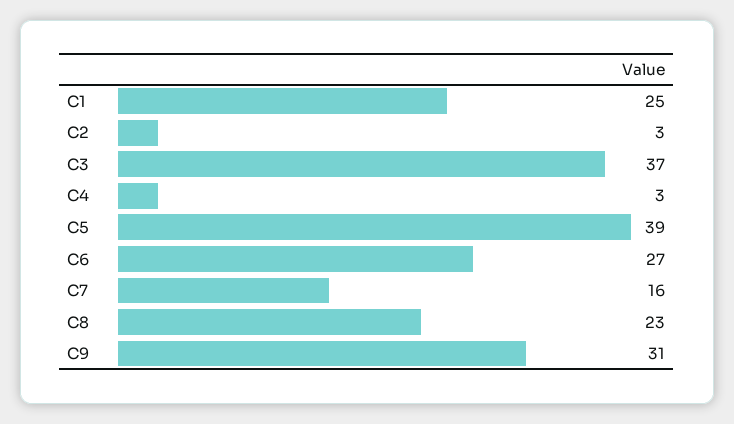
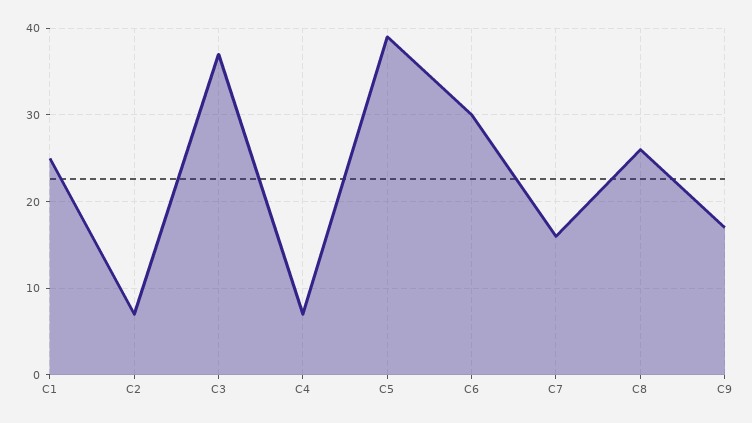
  {
    "C1": 25,
-   "C2": 3,
+   "C2": 7,
    "C3": 37,
-   "C4": 3,
+   "C4": 7,
    "C5": 39,
-   "C6": 27,
+   "C6": 30,
    "C7": 16,
-   "C8": 23,
+   "C8": 26,
-   "C9": 31
+   "C9": 17
  }

